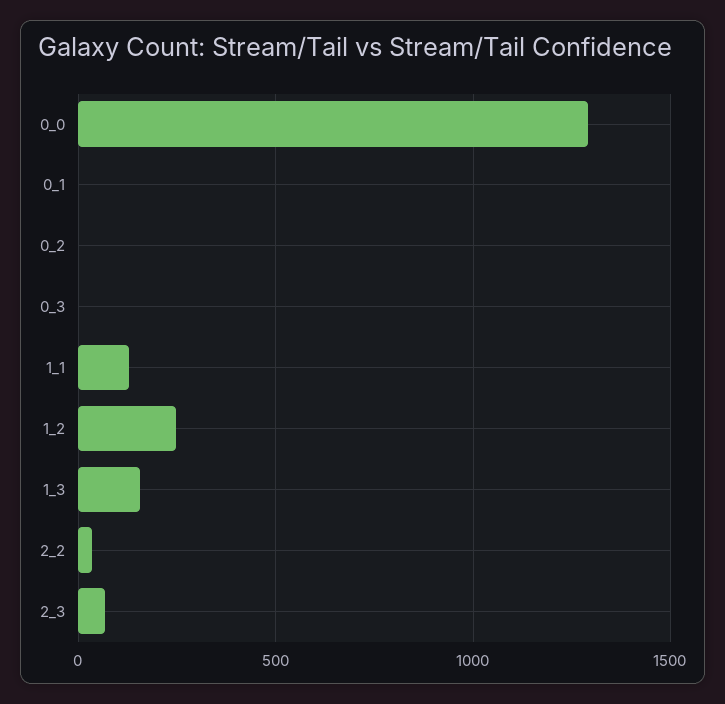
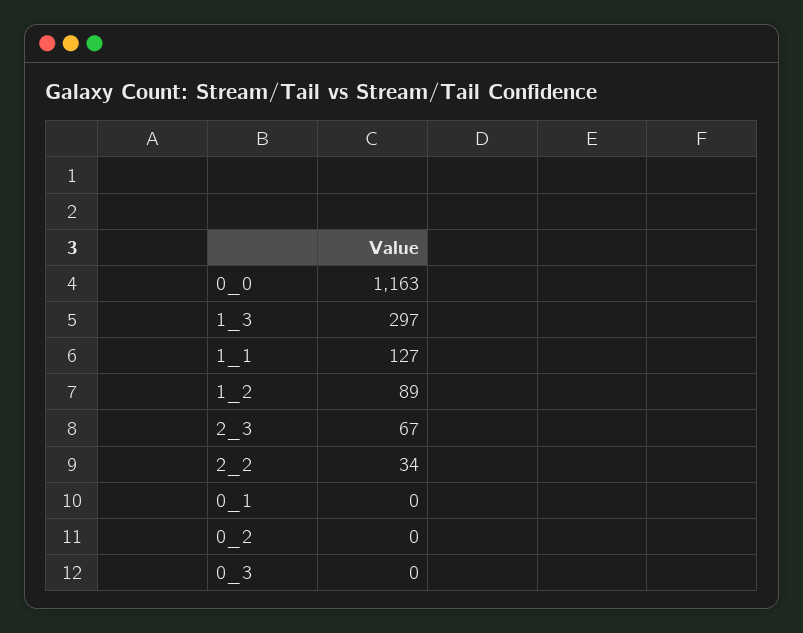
  {
-   "0_0": 1300,
+   "0_0": 1163,
    "0_1": 0,
    "0_2": 0,
    "0_3": 0,
    "1_1": 127,
-   "1_2": 250,
+   "1_2": 89,
-   "1_3": 150,
+   "1_3": 297,
    "2_2": 34,
    "2_3": 67
  }

